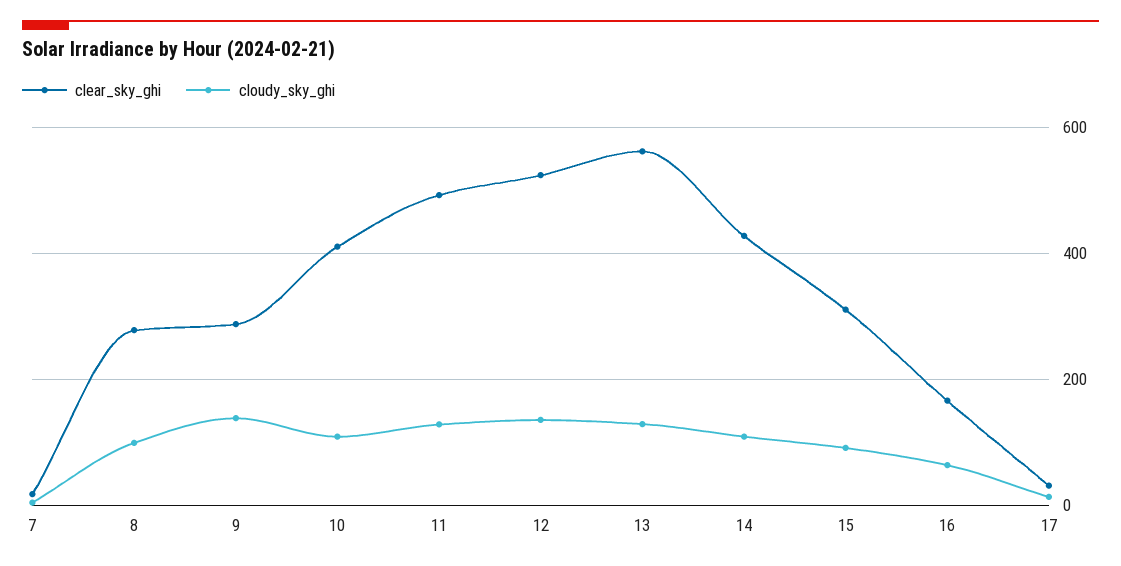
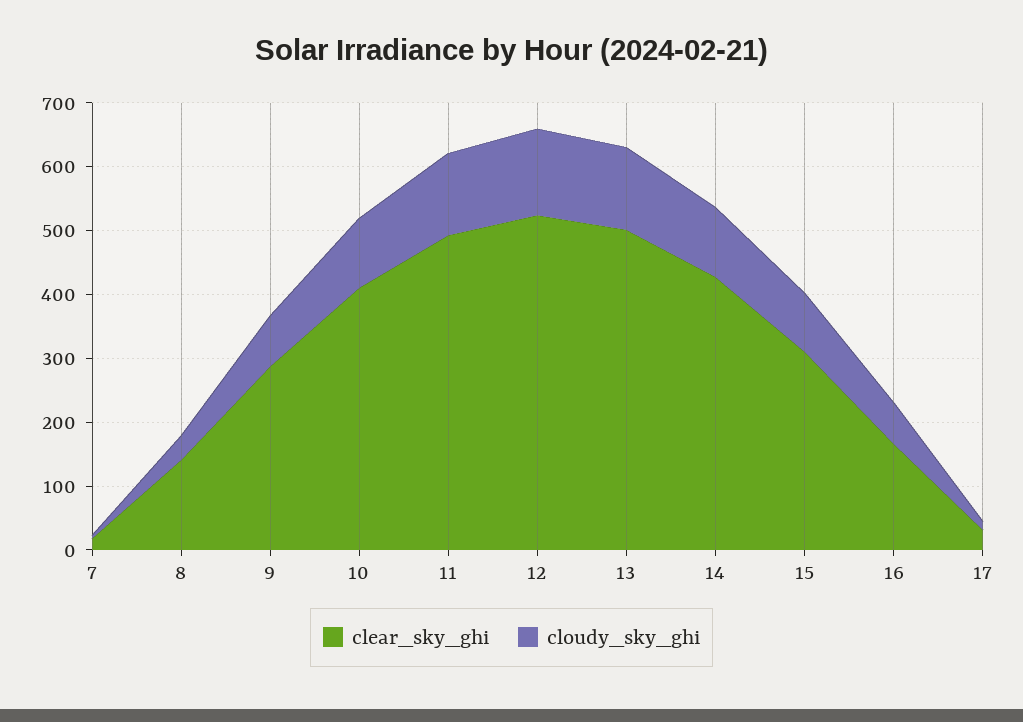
  {
    "clear_sky_ghi": {
      "7": 20,
-     "8": 280,
+     "8": 140,
      "9": 280,
      "10": 420,
      "11": 500,
      "12": 520,
-     "13": 560,
+     "13": 500,
      "14": 420,
      "15": 320,
      "16": 160,
      "17": 40
    },
    "cloudy_sky_ghi": {
      "7": 0,
-     "8": 100,
+     "8": 40,
-     "9": 140,
+     "9": 80,
      "10": 100,
      "11": 120,
      "12": 140,
      "13": 120,
      "14": 100,
      "15": 100,
      "16": 60,
      "17": 20
    }
  }

